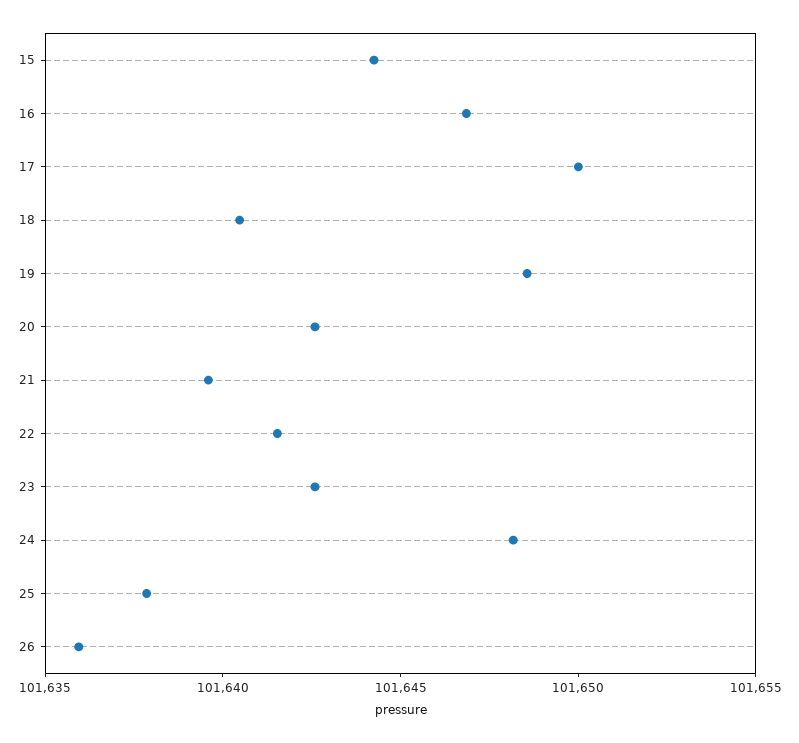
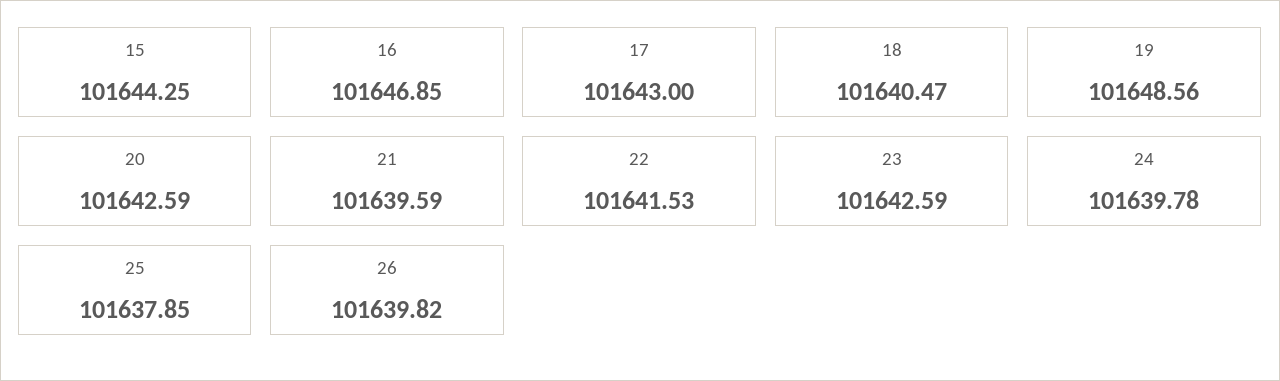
  {
    "15": 101644.25,
    "16": 101646.85,
-   "17": 101650,
+   "17": 101643,
    "18": 101640.47,
    "19": 101648.56,
    "20": 101642.59,
    "21": 101639.59,
    "22": 101641.53,
    "23": 101642.59,
-   "24": 101648,
+   "24": 101639.78,
    "25": 101637.85,
-   "26": 101636
+   "26": 101639.82
  }

